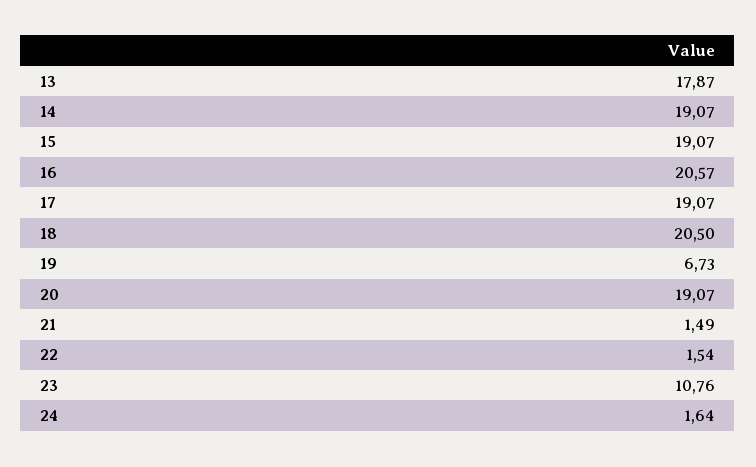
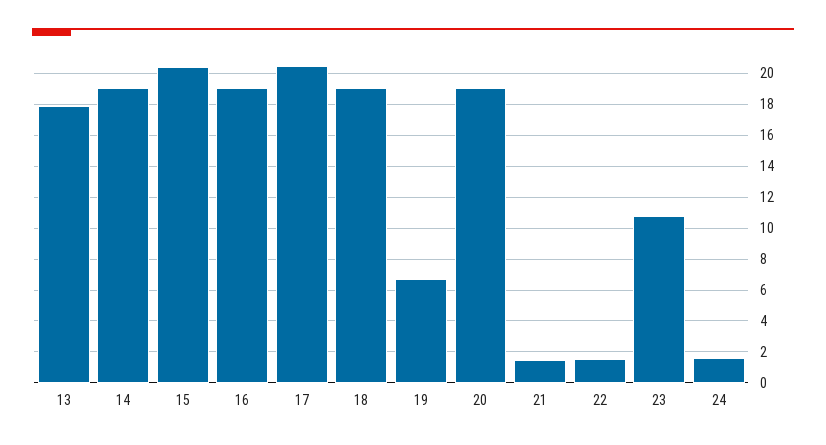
  {
    "13": 17.87,
    "14": 19.07,
-   "15": 19.07,
+   "15": 20.5,
-   "16": 20.57,
+   "16": 19,
-   "17": 19.07,
+   "17": 20.5,
-   "18": 20.5,
+   "18": 19,
    "19": 6.73,
    "20": 19.07,
    "21": 1.49,
    "22": 1.54,
    "23": 10.76,
    "24": 1.64
  }

